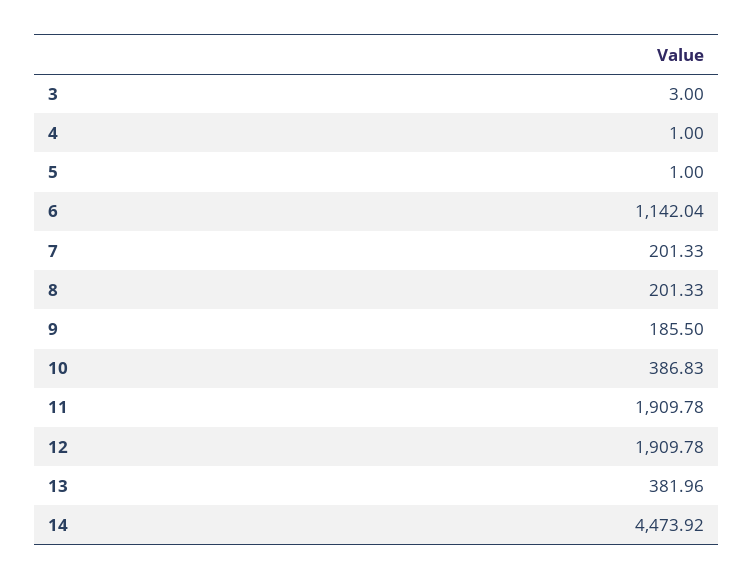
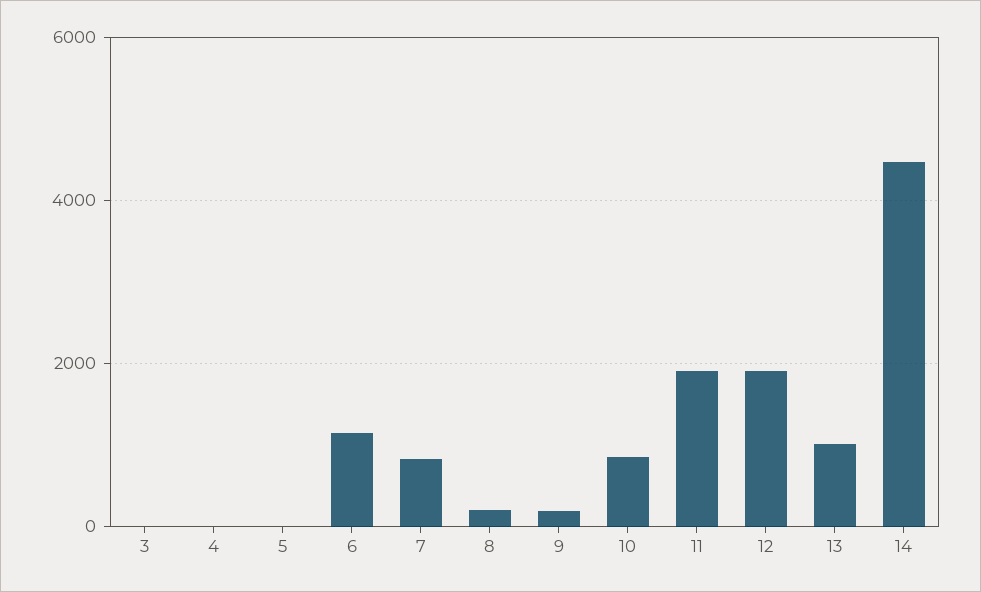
  {
    "3": 3,
    "4": 1,
    "5": 1,
    "6": 1142.04,
-   "7": 201.33,
+   "7": 800,
    "8": 201.33,
    "9": 185.5,
-   "10": 386.83,
+   "10": 800,
    "11": 1909.78,
    "12": 1909.78,
-   "13": 381.96,
+   "13": 1000,
    "14": 4473.92
  }

